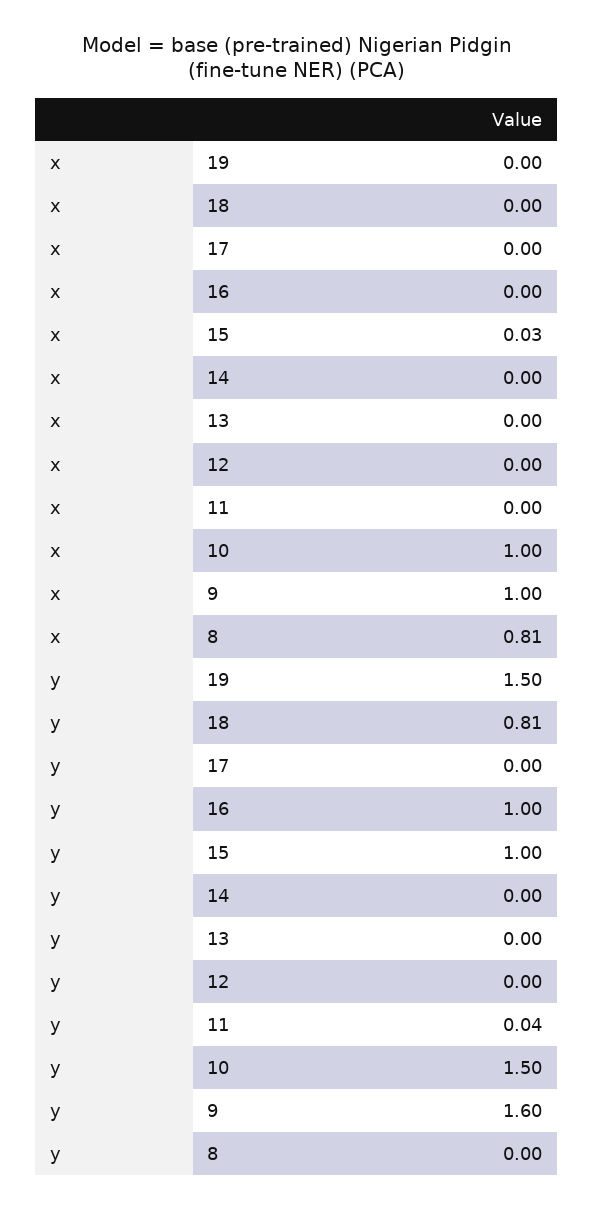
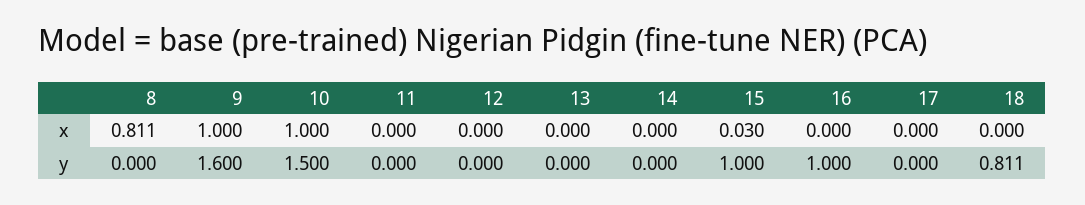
  {
    "x": {
-     "19": 0,
      "18": 0,
      "17": 0,
      "16": 0,
      "15": 0.03,
      "14": 0,
      "13": 0,
      "12": 0,
      "11": 0,
      "10": 1,
      "9": 1,
      "8": 0.811
    },
    "y": {
-     "19": 1.5,
      "18": 0.811,
      "17": 0,
      "16": 1,
      "15": 1,
      "14": 0,
      "13": 0,
      "12": 0,
-     "11": 0.04,
+     "11": 0,
      "10": 1.5,
      "9": 1.6,
      "8": 0
    }
  }

